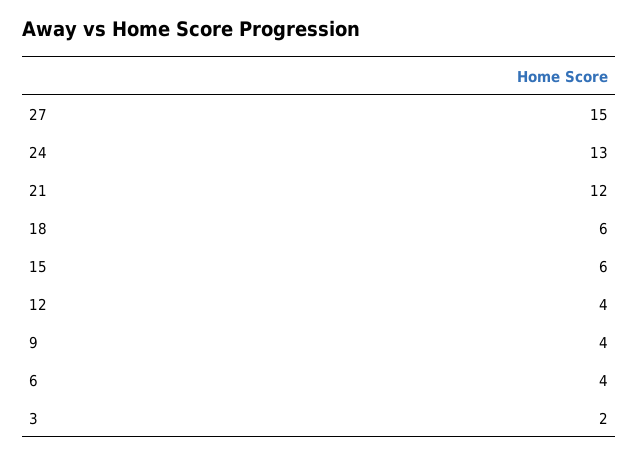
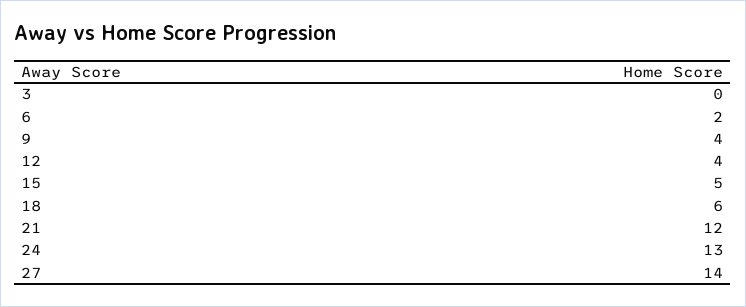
  {
-   "27": 15,
+   "27": 14,
    "24": 13,
    "21": 12,
    "18": 6,
-   "15": 6,
+   "15": 5,
    "12": 4,
    "9": 4,
-   "6": 4,
+   "6": 2,
-   "3": 2
+   "3": 0
  }

